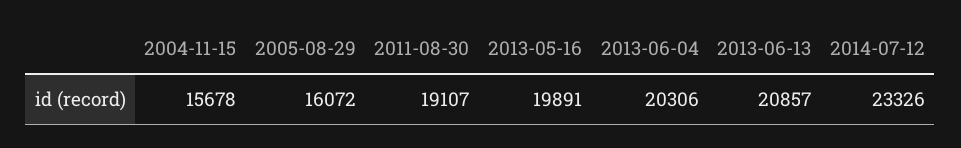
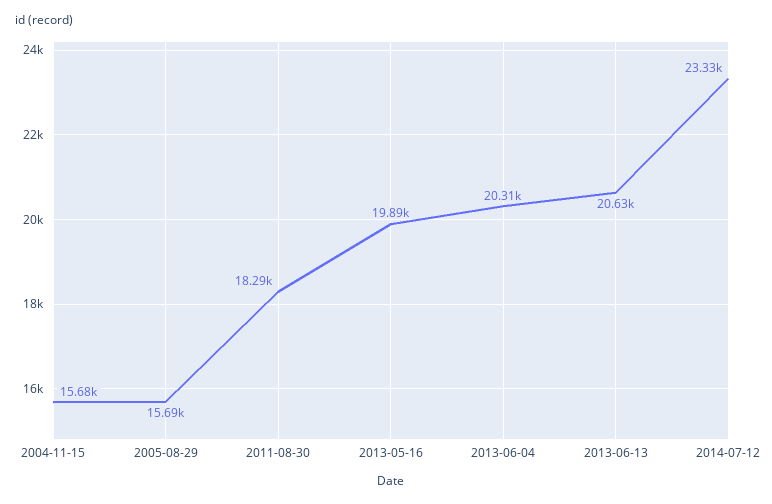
  {
    "2004-11-15": 15678,
-   "2005-08-29": 16072,
+   "2005-08-29": 15690,
-   "2011-08-30": 19107,
+   "2011-08-30": 18290,
    "2013-05-16": 19891,
    "2013-06-04": 20306,
-   "2013-06-13": 20857,
+   "2013-06-13": 20630,
    "2014-07-12": 23326
  }

